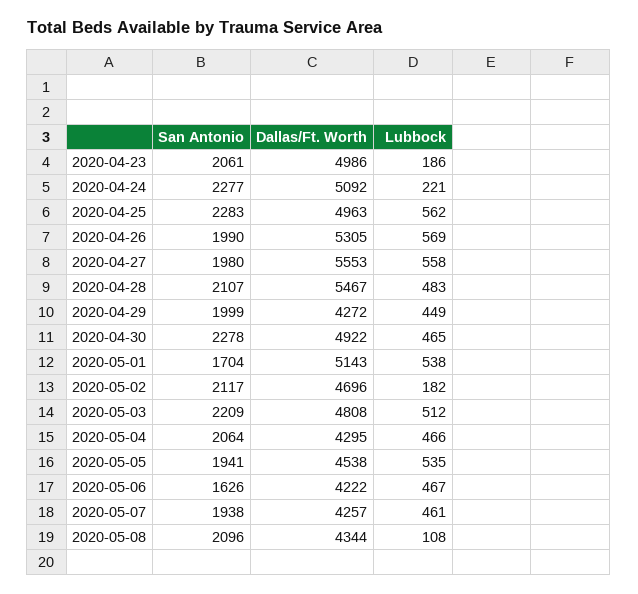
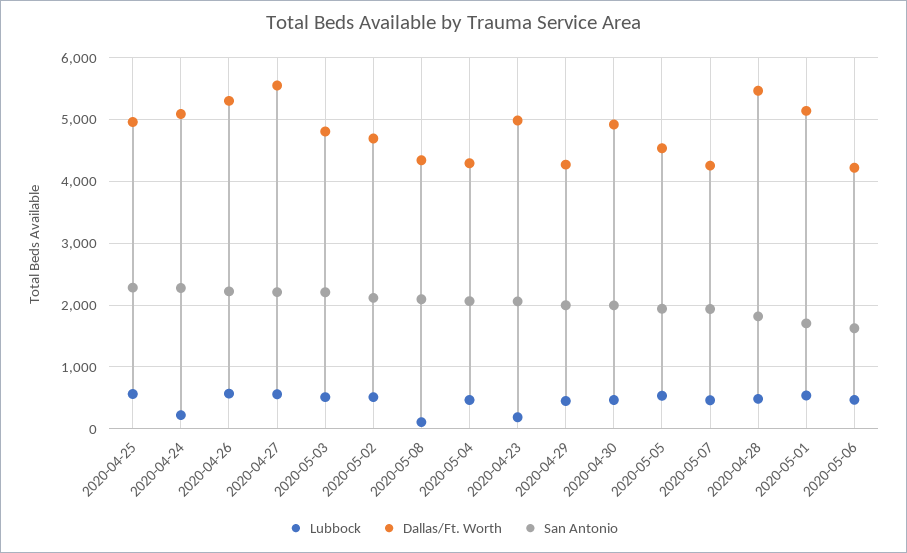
  {
    "San Antonio": {
      "2020-04-23": 2061,
      "2020-04-24": 2277,
      "2020-04-25": 2283,
-     "2020-04-26": 1990,
+     "2020-04-26": 2200,
-     "2020-04-27": 1980,
+     "2020-04-27": 2200,
-     "2020-04-28": 2107,
+     "2020-04-28": 1800,
      "2020-04-29": 1999,
-     "2020-04-30": 2278,
+     "2020-04-30": 2000,
      "2020-05-01": 1704,
      "2020-05-02": 2117,
      "2020-05-03": 2209,
      "2020-05-04": 2064,
      "2020-05-05": 1941,
      "2020-05-06": 1626,
      "2020-05-07": 1938,
      "2020-05-08": 2096
    },
    "Dallas/Ft. Worth": {
      "2020-04-23": 4986,
      "2020-04-24": 5092,
      "2020-04-25": 4963,
      "2020-04-26": 5305,
      "2020-04-27": 5553,
      "2020-04-28": 5467,
      "2020-04-29": 4272,
      "2020-04-30": 4922,
      "2020-05-01": 5143,
      "2020-05-02": 4696,
      "2020-05-03": 4808,
      "2020-05-04": 4295,
      "2020-05-05": 4538,
      "2020-05-06": 4222,
      "2020-05-07": 4257,
      "2020-05-08": 4344
    },
    "Lubbock": {
      "2020-04-23": 186,
      "2020-04-24": 221,
      "2020-04-25": 562,
      "2020-04-26": 569,
      "2020-04-27": 558,
      "2020-04-28": 483,
      "2020-04-29": 449,
      "2020-04-30": 465,
      "2020-05-01": 538,
-     "2020-05-02": 182,
+     "2020-05-02": 500,
      "2020-05-03": 512,
      "2020-05-04": 466,
      "2020-05-05": 535,
      "2020-05-06": 467,
      "2020-05-07": 461,
      "2020-05-08": 108
    }
  }

